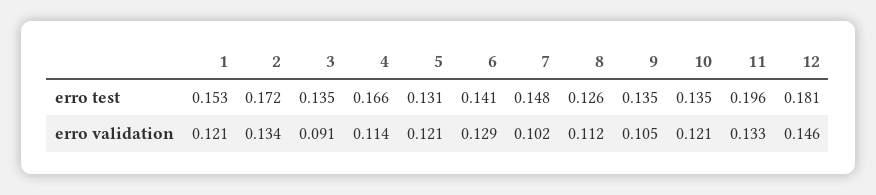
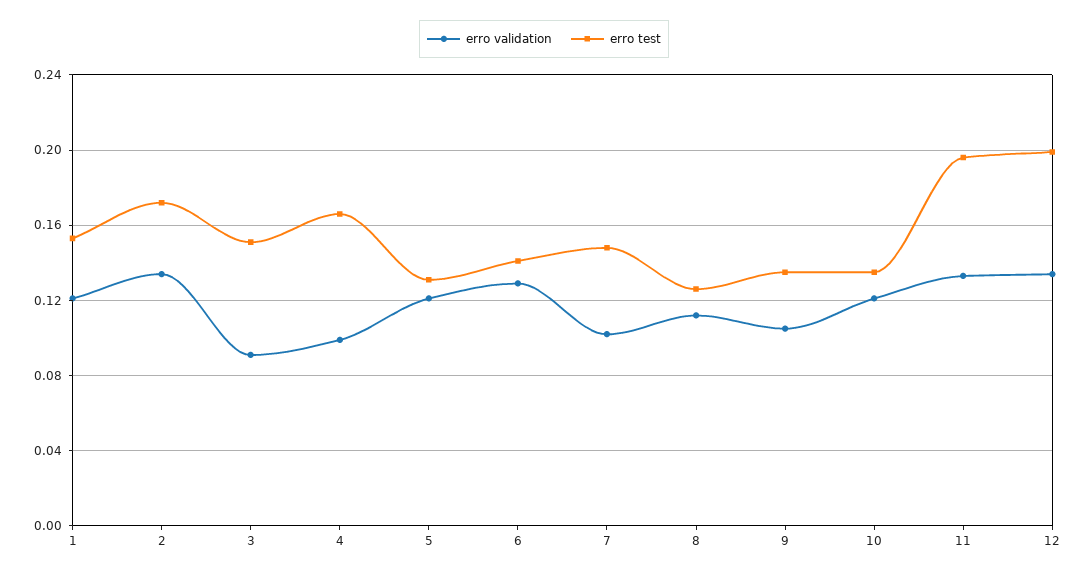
  {
    "erro test": {
      "1": 0.153,
      "2": 0.172,
-     "3": 0.135,
+     "3": 0.15,
      "4": 0.166,
      "5": 0.131,
      "6": 0.141,
      "7": 0.148,
      "8": 0.126,
      "9": 0.135,
      "10": 0.135,
      "11": 0.196,
-     "12": 0.181
+     "12": 0.2
    },
    "erro validation": {
      "1": 0.121,
      "2": 0.134,
      "3": 0.091,
-     "4": 0.114,
+     "4": 0.1,
      "5": 0.121,
      "6": 0.129,
      "7": 0.102,
      "8": 0.112,
      "9": 0.105,
      "10": 0.121,
      "11": 0.133,
-     "12": 0.146
+     "12": 0.135
    }
  }

